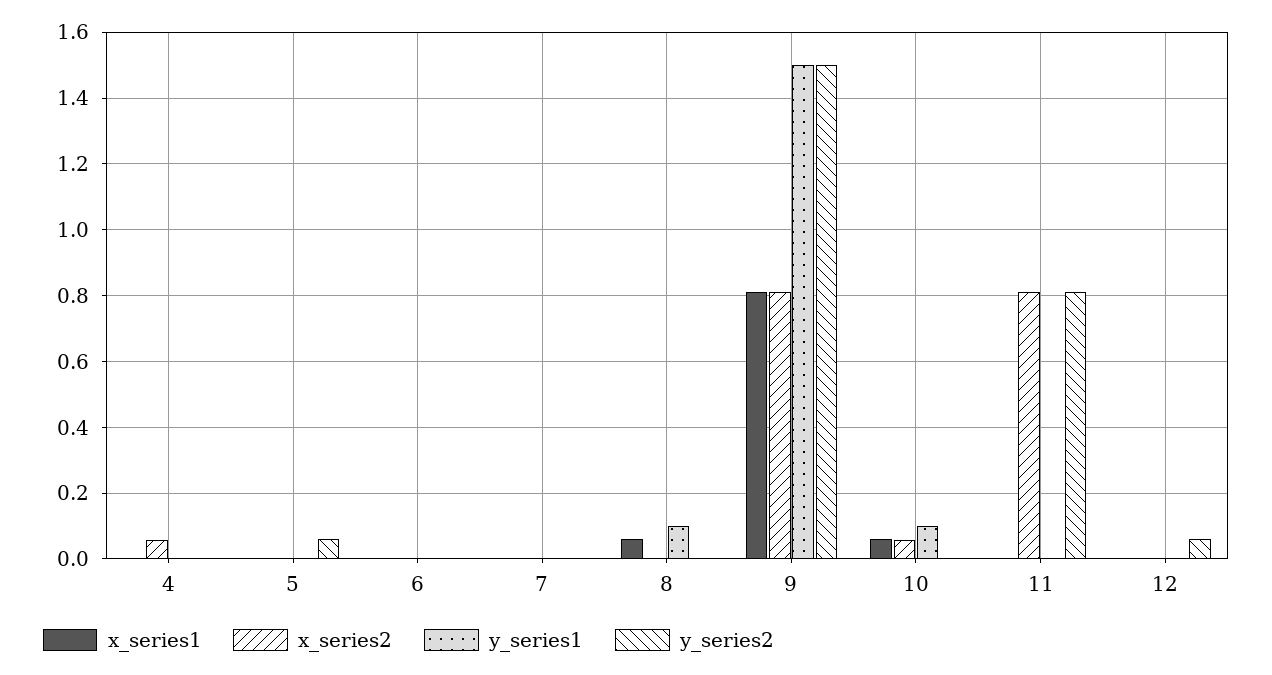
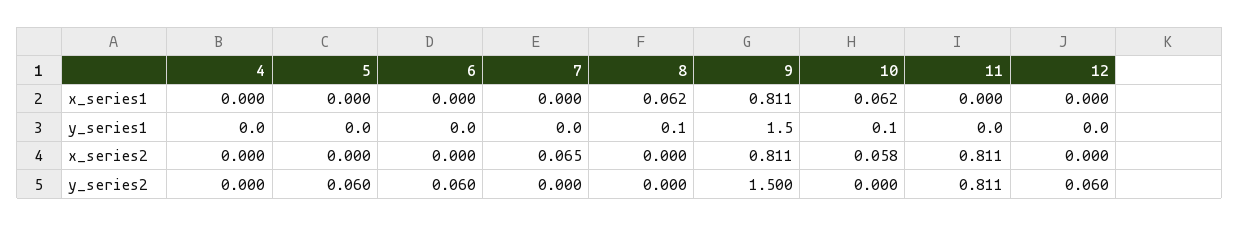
  {
    "x_series1": {
      "4": 0,
      "5": 0,
      "6": 0,
      "7": 0,
      "8": 0.062,
      "9": 0.811,
      "10": 0.062,
      "11": 0,
      "12": 0
    },
    "x_series2": {
-     "4": 0.06,
+     "4": 0,
      "5": 0,
      "6": 0,
-     "7": 0,
+     "7": 0.065,
      "8": 0,
      "9": 0.811,
      "10": 0.058,
      "11": 0.811,
      "12": 0
    },
    "y_series1": {
      "4": 0,
      "5": 0,
      "6": 0,
      "7": 0,
      "8": 0.1,
      "9": 1.5,
      "10": 0.1,
      "11": 0,
      "12": 0
    },
    "y_series2": {
      "4": 0,
      "5": 0.06,
-     "6": 0,
+     "6": 0.06,
      "7": 0,
      "8": 0,
      "9": 1.5,
      "10": 0,
      "11": 0.811,
      "12": 0.06
    }
  }

